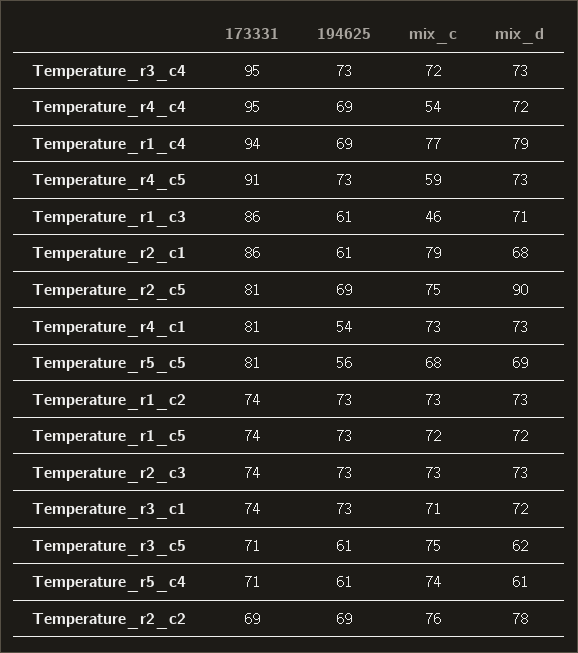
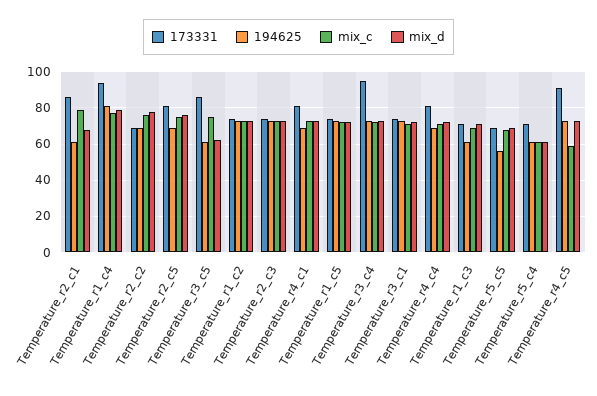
  {
    "173331": {
      "Temperature_r3_c4": 95,
-     "Temperature_r4_c4": 95,
+     "Temperature_r4_c4": 80,
      "Temperature_r1_c4": 94,
      "Temperature_r4_c5": 91,
-     "Temperature_r1_c3": 86,
+     "Temperature_r1_c3": 70,
      "Temperature_r2_c1": 86,
      "Temperature_r2_c5": 81,
      "Temperature_r4_c1": 81,
-     "Temperature_r5_c5": 81,
+     "Temperature_r5_c5": 70,
      "Temperature_r1_c2": 74,
      "Temperature_r1_c5": 74,
      "Temperature_r2_c3": 74,
      "Temperature_r3_c1": 74,
-     "Temperature_r3_c5": 71,
+     "Temperature_r3_c5": 85,
      "Temperature_r5_c4": 71,
      "Temperature_r2_c2": 69
    },
    "194625": {
      "Temperature_r3_c4": 73,
      "Temperature_r4_c4": 69,
-     "Temperature_r1_c4": 69,
+     "Temperature_r1_c4": 80,
      "Temperature_r4_c5": 73,
      "Temperature_r1_c3": 61,
      "Temperature_r2_c1": 61,
      "Temperature_r2_c5": 69,
-     "Temperature_r4_c1": 54,
+     "Temperature_r4_c1": 70,
      "Temperature_r5_c5": 56,
      "Temperature_r1_c2": 73,
      "Temperature_r1_c5": 73,
      "Temperature_r2_c3": 73,
      "Temperature_r3_c1": 73,
      "Temperature_r3_c5": 61,
      "Temperature_r5_c4": 61,
      "Temperature_r2_c2": 69
    },
    "mix_c": {
      "Temperature_r3_c4": 72,
-     "Temperature_r4_c4": 54,
+     "Temperature_r4_c4": 70,
      "Temperature_r1_c4": 77,
      "Temperature_r4_c5": 59,
-     "Temperature_r1_c3": 46,
+     "Temperature_r1_c3": 70,
      "Temperature_r2_c1": 79,
      "Temperature_r2_c5": 75,
      "Temperature_r4_c1": 73,
      "Temperature_r5_c5": 68,
      "Temperature_r1_c2": 73,
      "Temperature_r1_c5": 72,
      "Temperature_r2_c3": 73,
      "Temperature_r3_c1": 71,
      "Temperature_r3_c5": 75,
-     "Temperature_r5_c4": 74,
+     "Temperature_r5_c4": 60,
      "Temperature_r2_c2": 76
    },
    "mix_d": {
      "Temperature_r3_c4": 73,
      "Temperature_r4_c4": 72,
      "Temperature_r1_c4": 79,
      "Temperature_r4_c5": 73,
      "Temperature_r1_c3": 71,
      "Temperature_r2_c1": 68,
-     "Temperature_r2_c5": 90,
+     "Temperature_r2_c5": 75,
      "Temperature_r4_c1": 73,
      "Temperature_r5_c5": 69,
      "Temperature_r1_c2": 73,
      "Temperature_r1_c5": 72,
      "Temperature_r2_c3": 73,
      "Temperature_r3_c1": 72,
      "Temperature_r3_c5": 62,
      "Temperature_r5_c4": 61,
      "Temperature_r2_c2": 78
    }
  }

